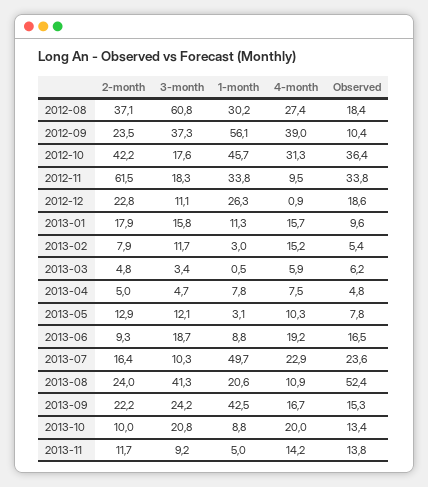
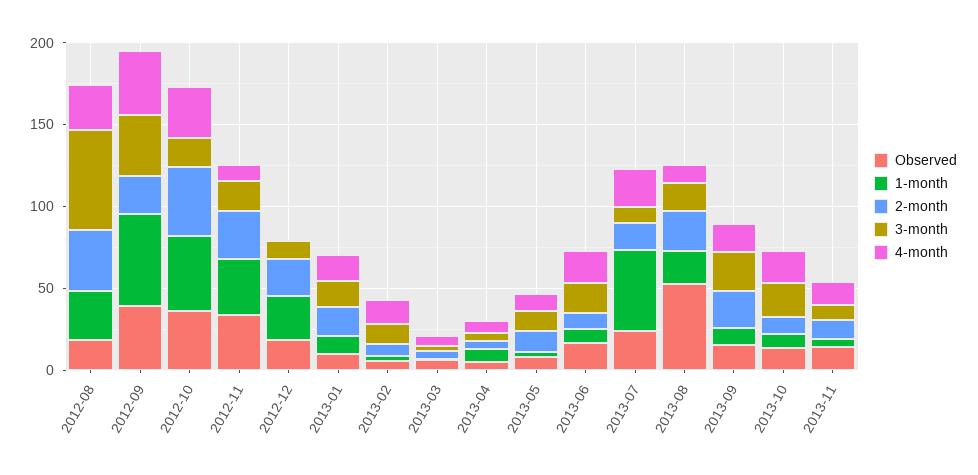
  {
    "2-month": {
      "2012-08": 37.1,
      "2012-09": 23.5,
      "2012-10": 42.2,
-     "2012-11": 61.5,
+     "2012-11": 30,
      "2012-12": 22.8,
      "2013-01": 17.9,
      "2013-02": 7.9,
      "2013-03": 4.8,
      "2013-04": 5,
      "2013-05": 12.9,
      "2013-06": 9.3,
      "2013-07": 16.4,
      "2013-08": 24,
      "2013-09": 22.2,
      "2013-10": 10,
      "2013-11": 11.7
    },
    "3-month": {
      "2012-08": 60.8,
      "2012-09": 37.3,
      "2012-10": 17.6,
      "2012-11": 18.3,
      "2012-12": 11.1,
      "2013-01": 15.8,
      "2013-02": 11.7,
      "2013-03": 3.4,
      "2013-04": 4.7,
      "2013-05": 12.1,
      "2013-06": 18.7,
      "2013-07": 10.3,
-     "2013-08": 41.3,
+     "2013-08": 20,
      "2013-09": 24.2,
      "2013-10": 20.8,
      "2013-11": 9.2
    },
    "1-month": {
      "2012-08": 30.2,
      "2012-09": 56.1,
      "2012-10": 45.7,
      "2012-11": 33.8,
      "2012-12": 26.3,
      "2013-01": 11.3,
      "2013-02": 3,
      "2013-03": 0.5,
      "2013-04": 7.8,
      "2013-05": 3.1,
      "2013-06": 8.8,
      "2013-07": 49.7,
      "2013-08": 20.6,
-     "2013-09": 42.5,
+     "2013-09": 10,
      "2013-10": 8.8,
      "2013-11": 5
    },
    "4-month": {
      "2012-08": 27.4,
      "2012-09": 39,
      "2012-10": 31.3,
      "2012-11": 9.5,
      "2012-12": 0.9,
      "2013-01": 15.7,
      "2013-02": 15.2,
      "2013-03": 5.9,
      "2013-04": 7.5,
      "2013-05": 10.3,
      "2013-06": 19.2,
      "2013-07": 22.9,
      "2013-08": 10.9,
      "2013-09": 16.7,
      "2013-10": 20,
      "2013-11": 14.2
    },
    "Observed": {
      "2012-08": 18.4,
-     "2012-09": 10.4,
+     "2012-09": 40,
      "2012-10": 36.4,
      "2012-11": 33.8,
      "2012-12": 18.6,
      "2013-01": 9.6,
      "2013-02": 5.4,
      "2013-03": 6.2,
      "2013-04": 4.8,
      "2013-05": 7.8,
      "2013-06": 16.5,
      "2013-07": 23.6,
      "2013-08": 52.4,
      "2013-09": 15.3,
      "2013-10": 13.4,
      "2013-11": 13.8
    }
  }

